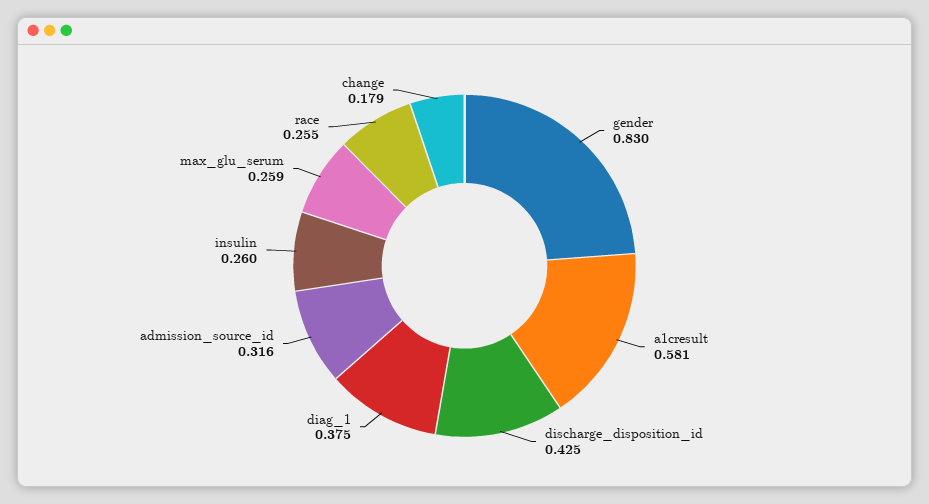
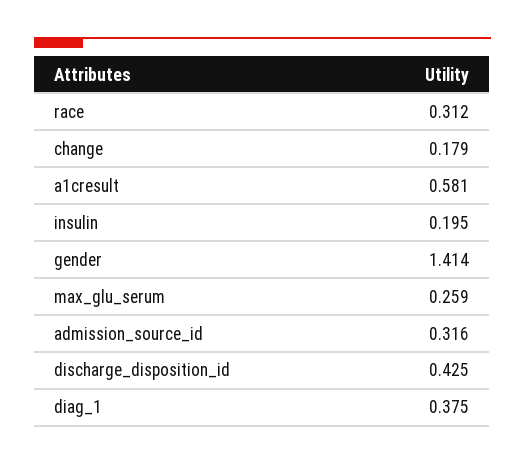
  {
-   "gender": 0.83,
+   "gender": 1.414,
    "a1cresult": 0.581,
    "discharge_disposition_id": 0.425,
    "diag_1": 0.375,
    "admission_source_id": 0.316,
-   "insulin": 0.26,
+   "insulin": 0.195,
    "max_glu_serum": 0.259,
-   "race": 0.255,
+   "race": 0.312,
    "change": 0.179
  }

